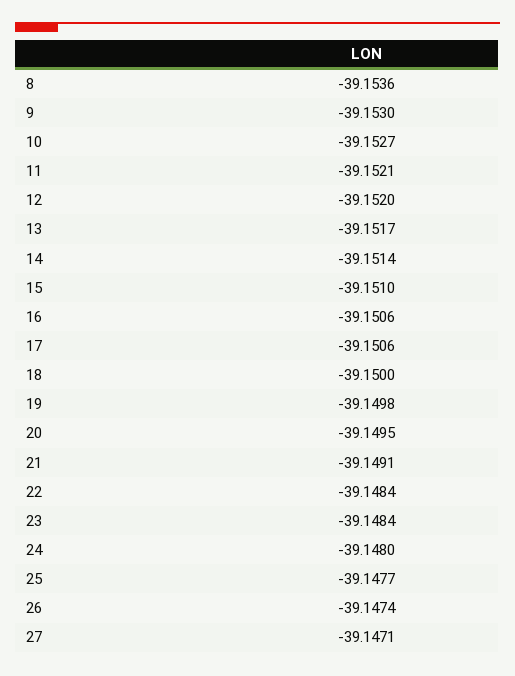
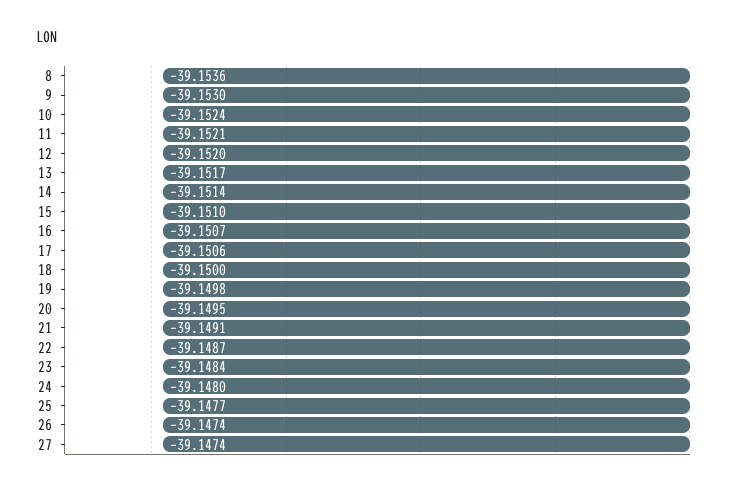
  {
    "8": -39.1536,
    "9": -39.153,
-   "10": -39.1527,
+   "10": -39.1524,
    "11": -39.1521,
    "12": -39.152,
    "13": -39.1517,
    "14": -39.1514,
    "15": -39.151,
-   "16": -39.1506,
+   "16": -39.1507,
    "17": -39.1506,
    "18": -39.15,
    "19": -39.1498,
    "20": -39.1495,
    "21": -39.1491,
-   "22": -39.1484,
+   "22": -39.1487,
    "23": -39.1484,
    "24": -39.148,
    "25": -39.1477,
    "26": -39.1474,
-   "27": -39.1471
+   "27": -39.1474
  }

